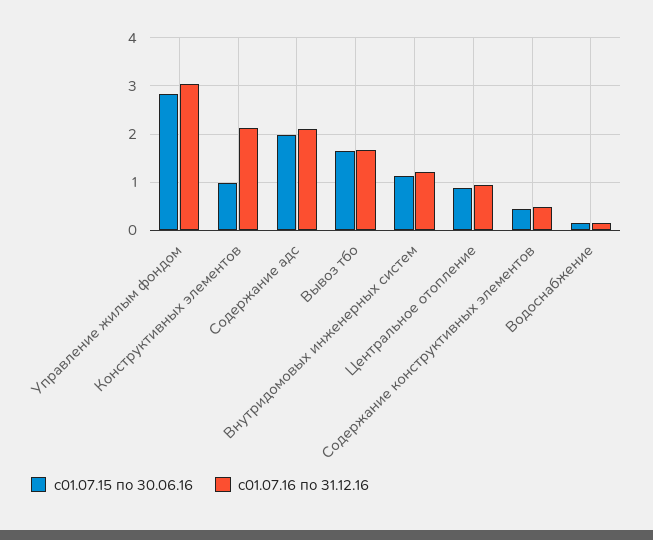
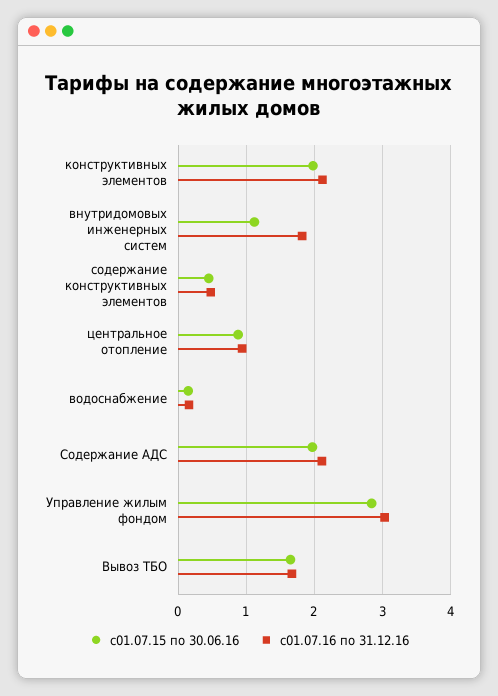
  {
    "с01.07.15 по 30.06.16": {
      "Управление жилым фондом": 2.8,
-     "Конструктивных элементов": 1,
+     "Конструктивных элементов": 2,
      "Содержание адс": 2,
      "Вывоз тбо": 1.7,
      "Внутридомовых инженерных систем": 1.1,
      "Центральное отопление": 0.9,
      "Содержание конструктивных элементов": 0.5,
      "Водоснабжение": 0.2
    },
    "с01.07.16 по 31.12.16": {
      "Управление жилым фондом": 3,
      "Конструктивных элементов": 2.1,
      "Содержание адс": 2.1,
      "Вывоз тбо": 1.7,
-     "Внутридомовых инженерных систем": 1.2,
+     "Внутридомовых инженерных систем": 1.8,
      "Центральное отопление": 0.9,
      "Содержание конструктивных элементов": 0.5,
      "Водоснабжение": 0.2
    }
  }

